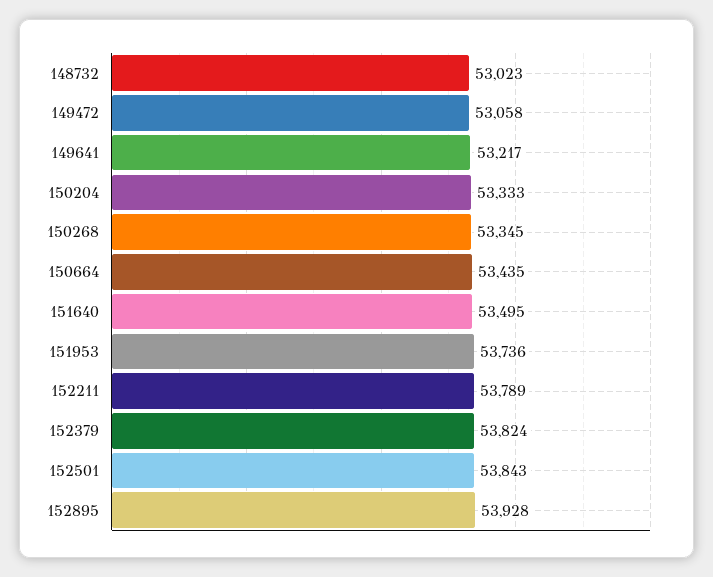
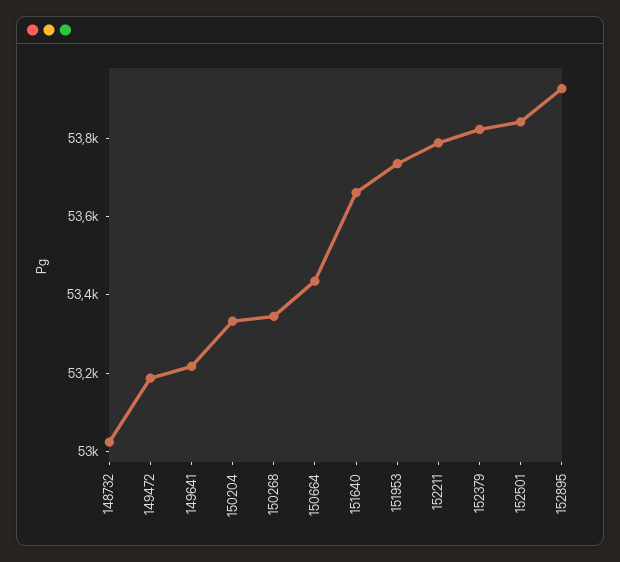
  {
    "148732": 53023,
-   "149472": 53058,
+   "149472": 53200,
    "149641": 53217,
    "150204": 53333,
    "150268": 53345,
    "150664": 53435,
-   "151640": 53495,
+   "151640": 53650,
    "151953": 53736,
    "152211": 53789,
    "152379": 53824,
    "152501": 53843,
    "152895": 53928
  }

